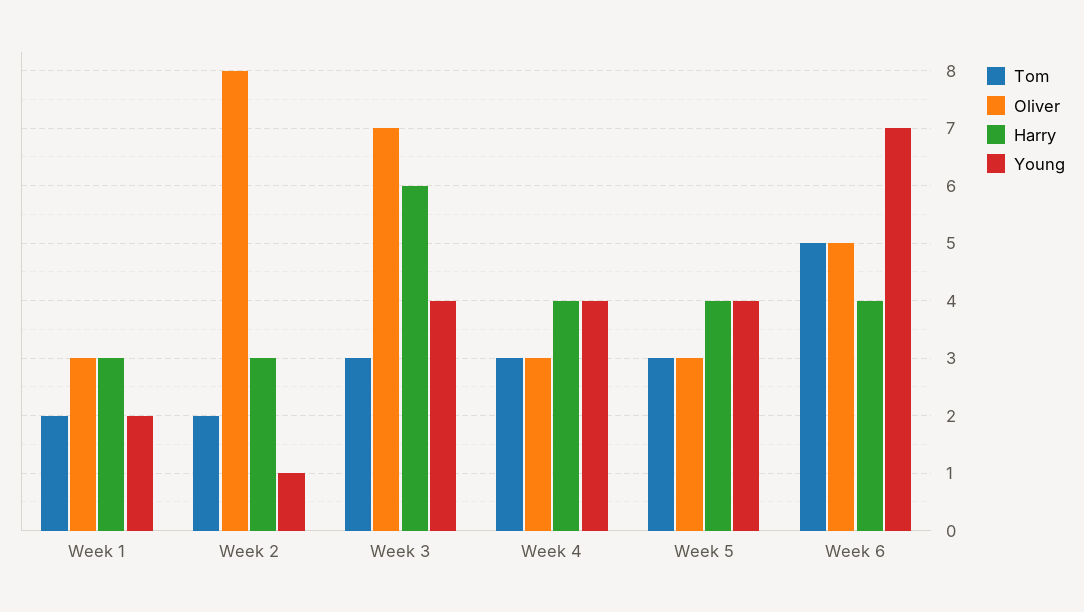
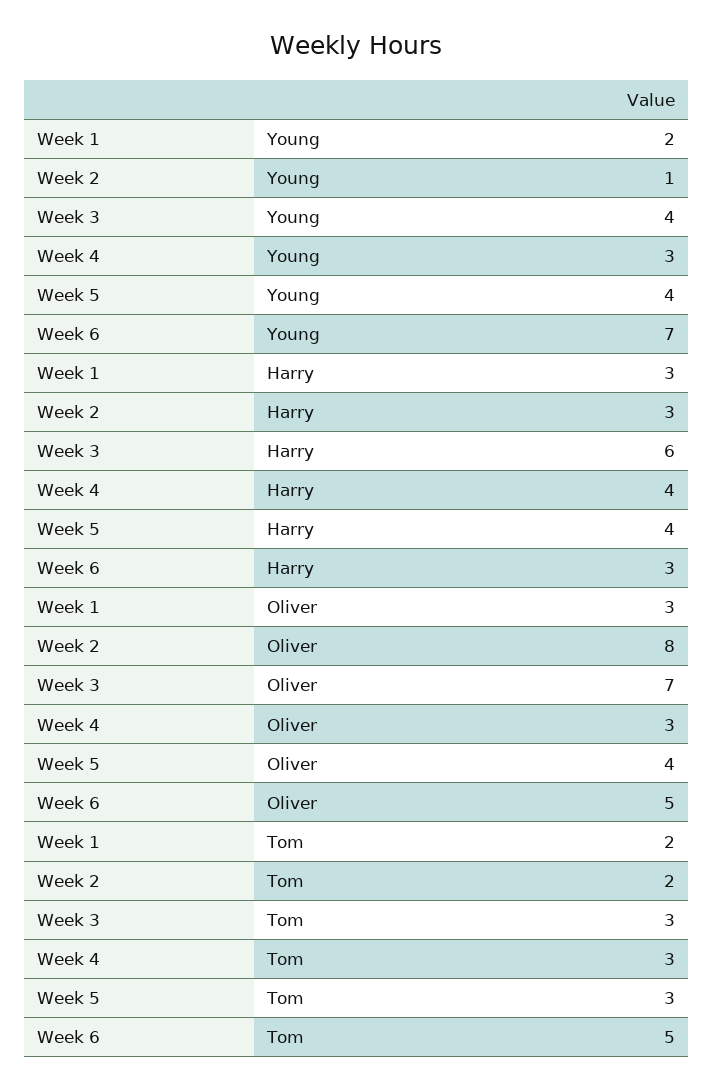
  {
    "Tom": {
      "Week 1": 2,
      "Week 2": 2,
      "Week 3": 3,
      "Week 4": 3,
      "Week 5": 3,
      "Week 6": 5
    },
    "Oliver": {
      "Week 1": 3,
      "Week 2": 8,
      "Week 3": 7,
      "Week 4": 3,
-     "Week 5": 3,
+     "Week 5": 4,
      "Week 6": 5
    },
    "Harry": {
      "Week 1": 3,
      "Week 2": 3,
      "Week 3": 6,
      "Week 4": 4,
      "Week 5": 4,
-     "Week 6": 4
+     "Week 6": 3
    },
    "Young": {
      "Week 1": 2,
      "Week 2": 1,
      "Week 3": 4,
-     "Week 4": 4,
+     "Week 4": 3,
      "Week 5": 4,
      "Week 6": 7
    }
  }

